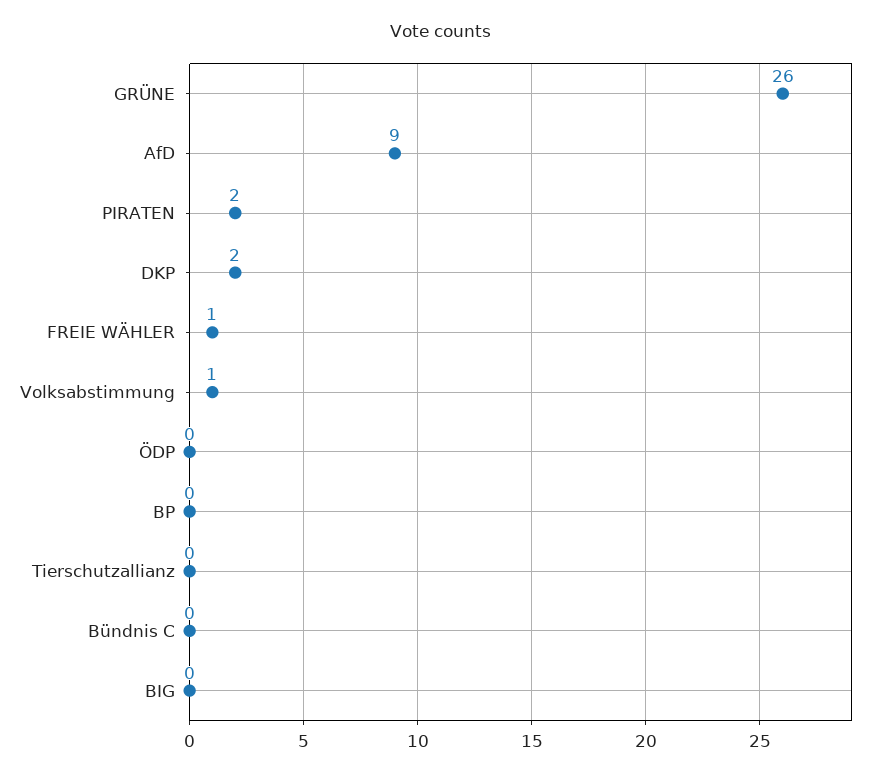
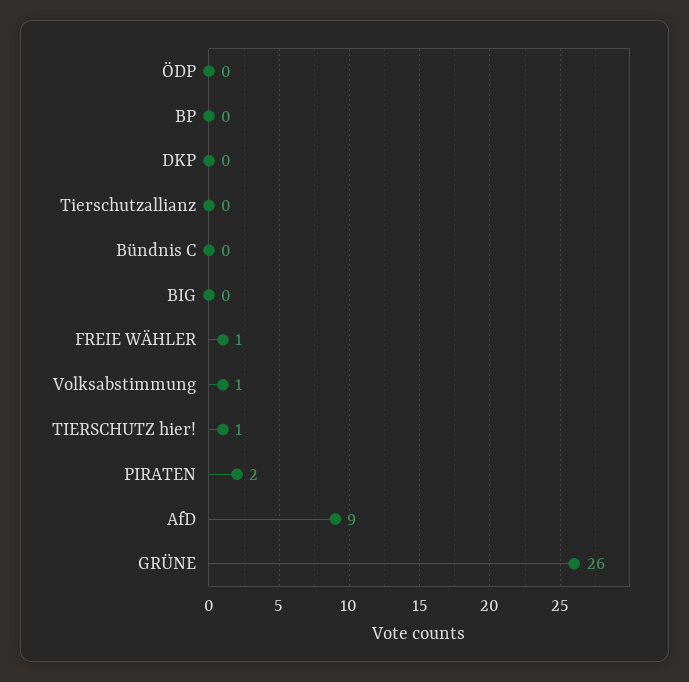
  {
    "GRÜNE": 26,
    "AfD": 9,
    "PIRATEN": 2,
-   "DKP": 2,
+   "DKP": 0,
    "FREIE WÄHLER": 1,
    "Volksabstimmung": 1,
    "ÖDP": 0,
    "BP": 0,
    "Tierschutzallianz": 0,
    "Bündnis C": 0,
-   "BIG": 0
+   "BIG": 0,
+   "TIERSCHUTZ hier!": 1
  }

